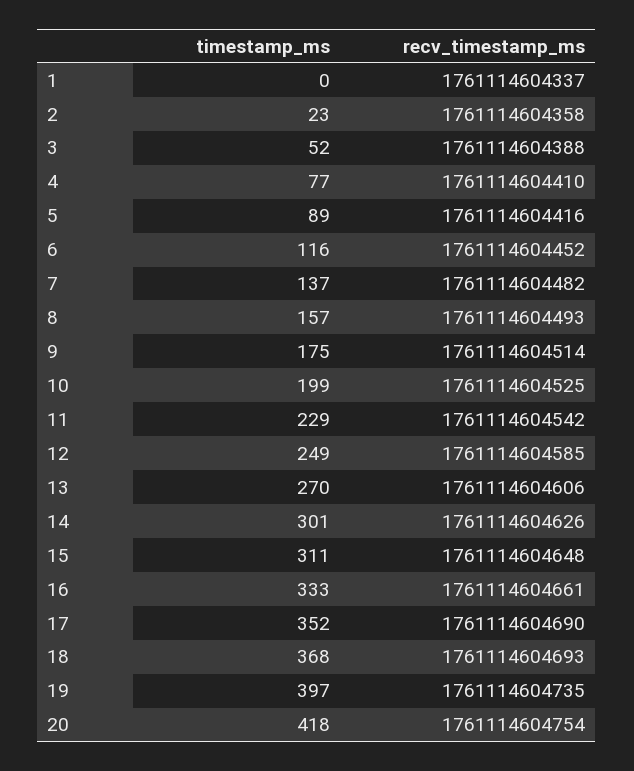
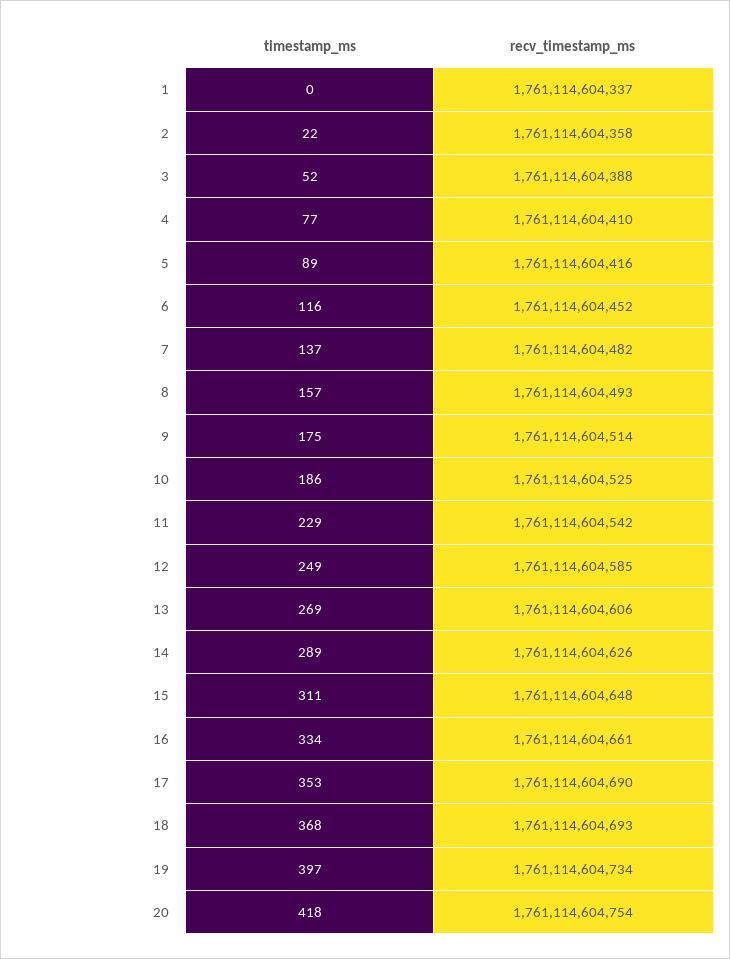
  {
    "timestamp_ms": {
      "1": 0,
-     "2": 23,
+     "2": 22,
      "3": 52,
      "4": 77,
      "5": 89,
      "6": 116,
      "7": 137,
      "8": 157,
      "9": 175,
-     "10": 199,
+     "10": 186,
      "11": 229,
      "12": 249,
-     "13": 270,
+     "13": 269,
-     "14": 301,
+     "14": 289,
      "15": 311,
-     "16": 333,
+     "16": 334,
-     "17": 352,
+     "17": 353,
      "18": 368,
      "19": 397,
      "20": 418
    },
    "recv_timestamp_ms": {
      "1": 1761114604337,
      "2": 1761114604358,
      "3": 1761114604388,
      "4": 1761114604410,
      "5": 1761114604416,
      "6": 1761114604452,
      "7": 1761114604482,
      "8": 1761114604493,
      "9": 1761114604514,
      "10": 1761114604525,
      "11": 1761114604542,
      "12": 1761114604585,
      "13": 1761114604606,
      "14": 1761114604626,
      "15": 1761114604648,
      "16": 1761114604661,
      "17": 1761114604690,
      "18": 1761114604693,
-     "19": 1761114604735,
+     "19": 1761114604734,
      "20": 1761114604754
    }
  }

